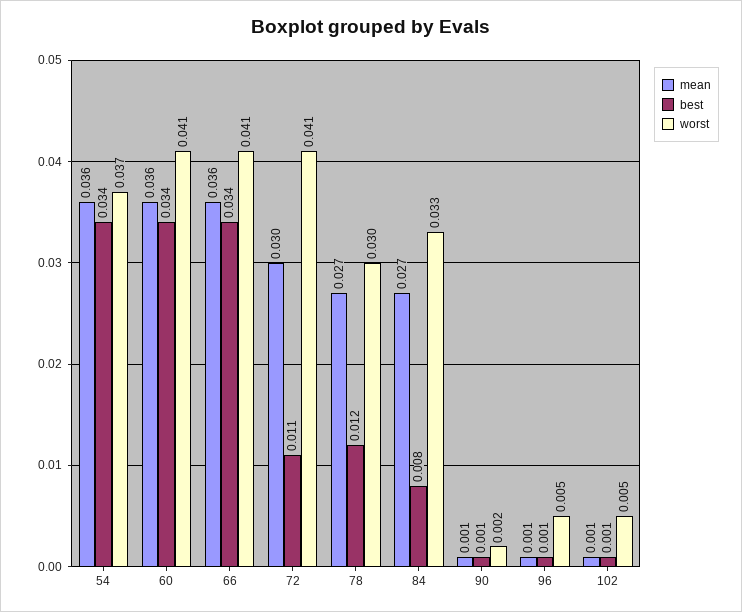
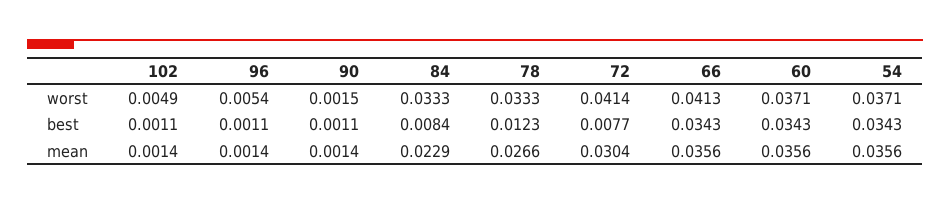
  {
    "mean": {
      "54": 0.0356,
      "60": 0.0356,
      "66": 0.0356,
      "72": 0.0304,
      "78": 0.0266,
-     "84": 0.027,
+     "84": 0.0229,
      "90": 0.0014,
      "96": 0.0014,
      "102": 0.0014
    },
    "best": {
      "54": 0.0343,
      "60": 0.0343,
      "66": 0.0343,
-     "72": 0.011,
+     "72": 0.0077,
      "78": 0.0123,
      "84": 0.0084,
      "90": 0.0011,
      "96": 0.0011,
      "102": 0.0011
    },
    "worst": {
      "54": 0.0371,
-     "60": 0.041,
+     "60": 0.0371,
      "66": 0.0413,
      "72": 0.0414,
-     "78": 0.03,
+     "78": 0.0333,
      "84": 0.0333,
      "90": 0.0015,
      "96": 0.0054,
      "102": 0.0049
    }
  }

